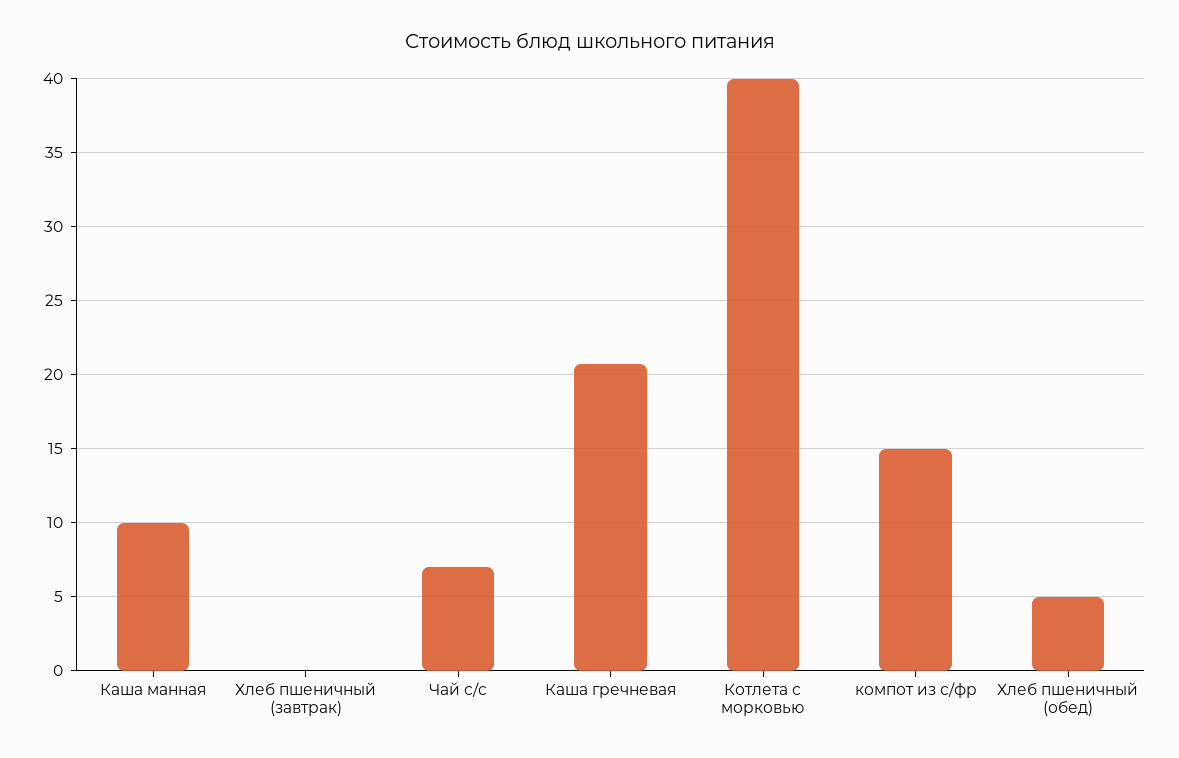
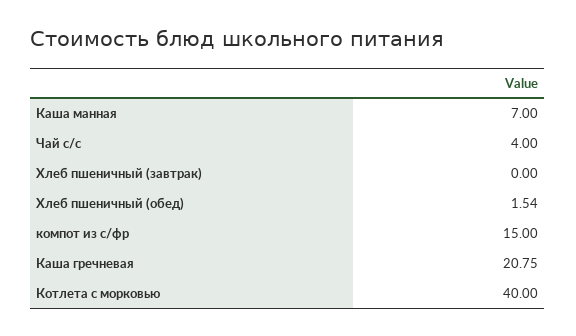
  {
-   "Каша манная": 10,
+   "Каша манная": 7,
    "Хлеб пшеничный (завтрак)": 0,
-   "Чай с/с": 7,
+   "Чай с/с": 4,
    "Каша гречневая": 20.75,
    "Котлета с морковью": 40,
    "компот из с/фр": 15,
-   "Хлеб пшеничный (обед)": 5
+   "Хлеб пшеничный (обед)": 1.54
  }

